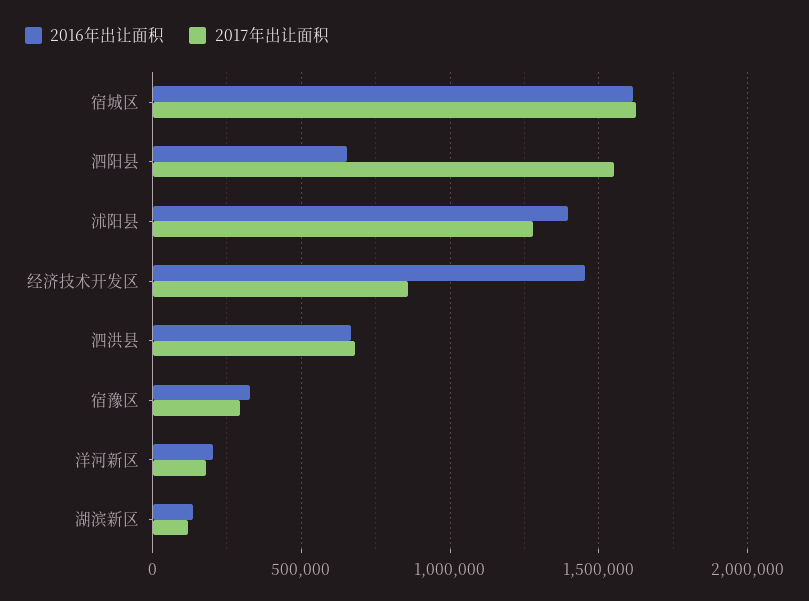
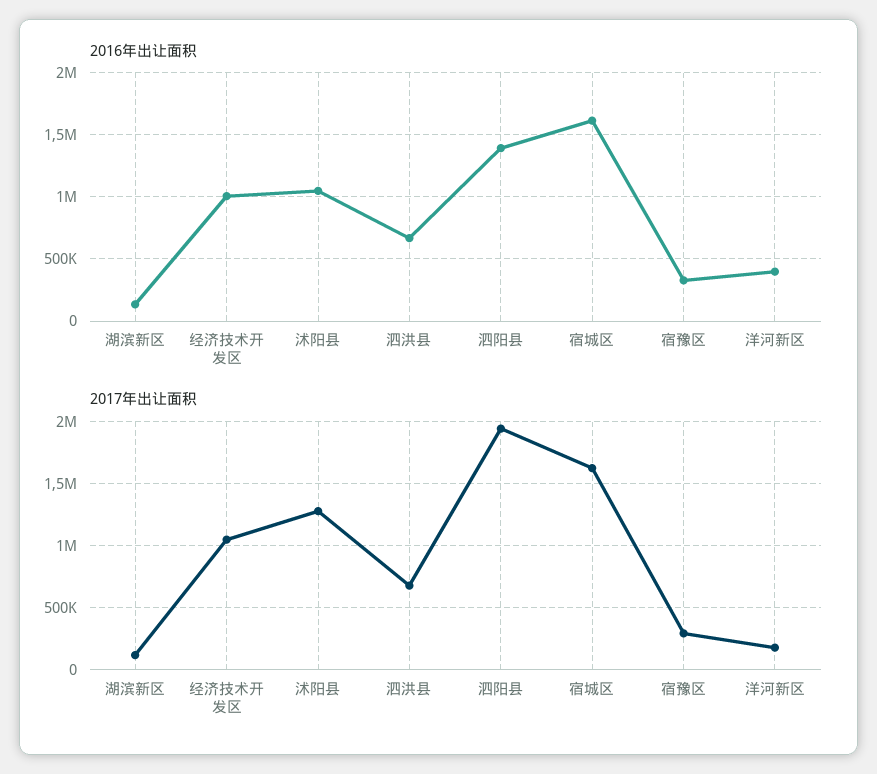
  {
    "2016年出让面积": {
      "宿城区": 1600000,
-     "泗阳县": 650000,
+     "泗阳县": 1400000,
-     "沭阳县": 1400000,
+     "沭阳县": 1050000,
-     "经济技术开发区": 1450000,
+     "经济技术开发区": 1000000,
      "泗洪县": 650000,
      "宿豫区": 350000,
-     "洋河新区": 200000,
+     "洋河新区": 400000,
      "湖滨新区": 150000
    },
    "2017年出让面积": {
      "宿城区": 1650000,
-     "泗阳县": 1550000,
+     "泗阳县": 1950000,
      "沭阳县": 1300000,
-     "经济技术开发区": 850000,
+     "经济技术开发区": 1050000,
      "泗洪县": 700000,
      "宿豫区": 300000,
      "洋河新区": 200000,
      "湖滨新区": 100000
    }
  }

